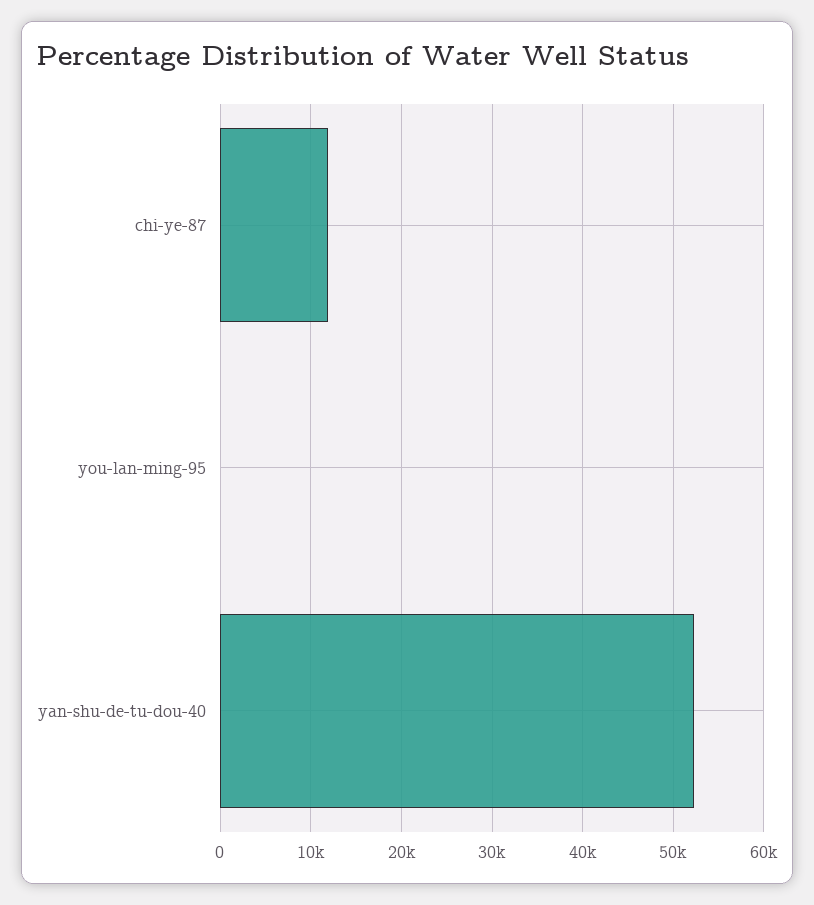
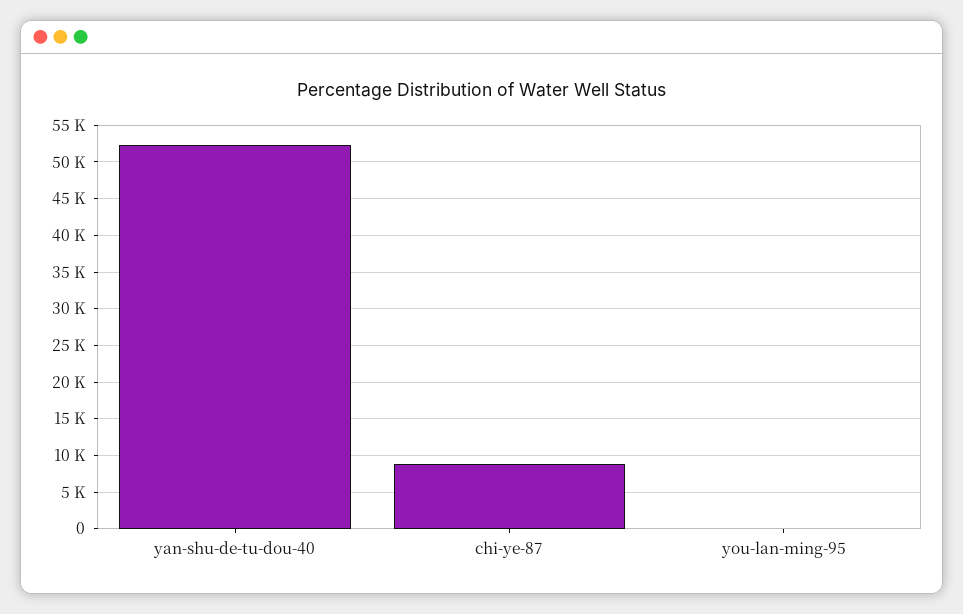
  {
-   "chi-ye-87": 12000,
+   "chi-ye-87": 9000,
    "you-lan-ming-95": 0,
    "yan-shu-de-tu-dou-40": 52000
  }

